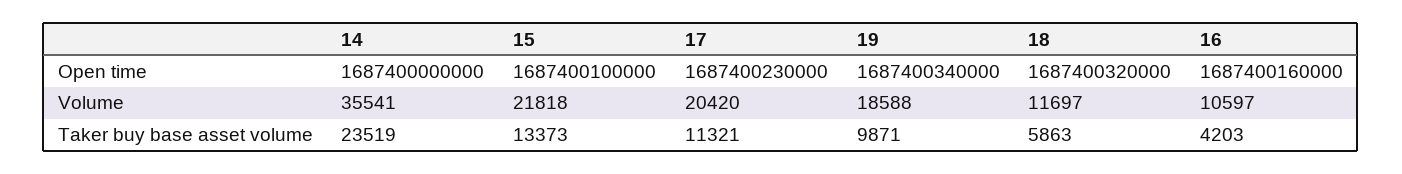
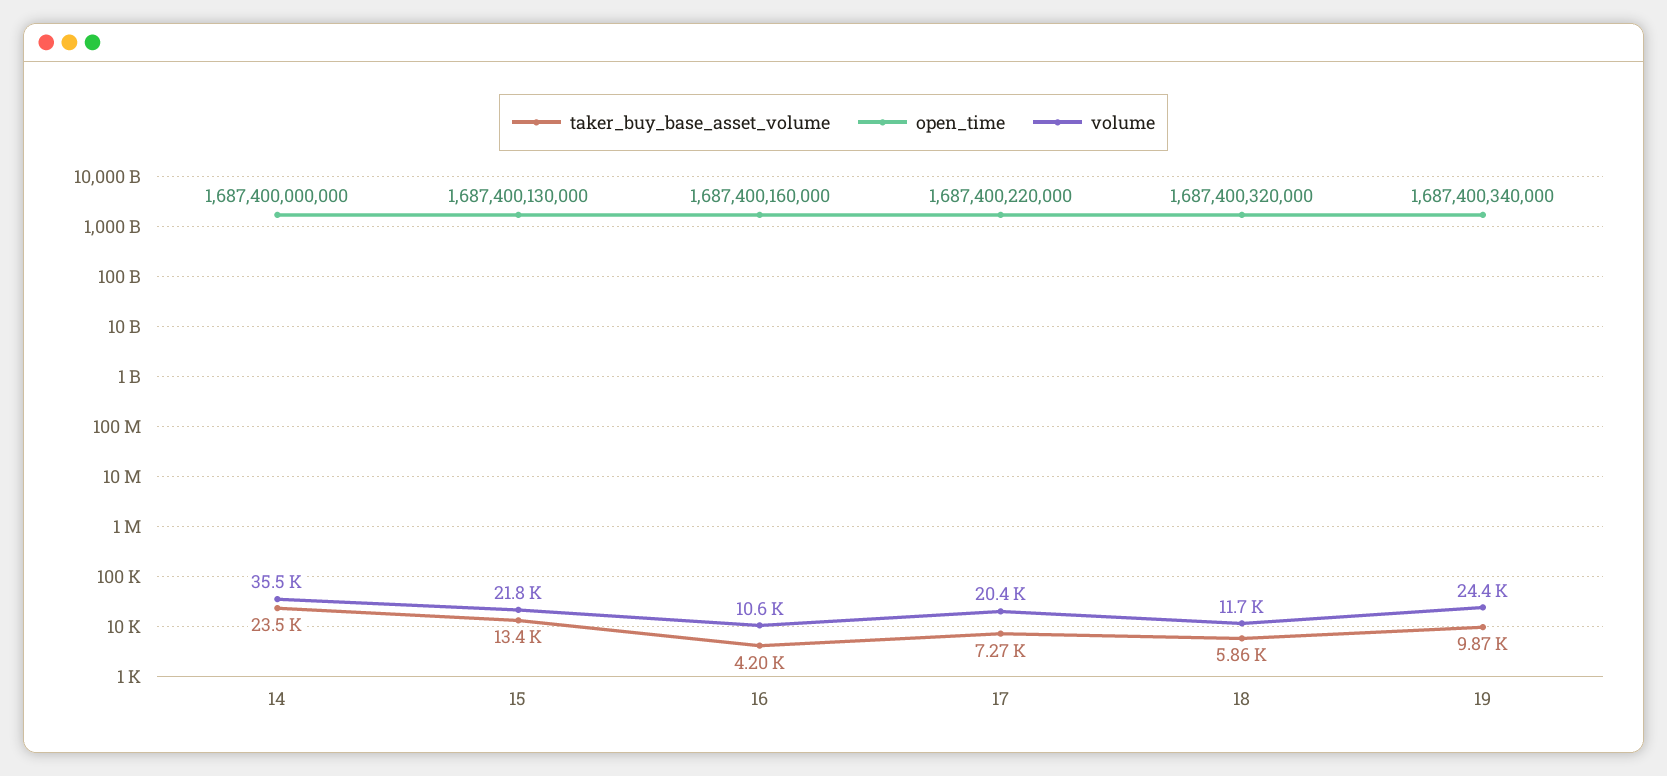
  {
    "Open time": {
      "14": 1687400000000,
-     "15": 1687400100000,
+     "15": 1687400130000,
-     "17": 1687400230000,
+     "17": 1687400220000,
      "19": 1687400340000,
      "18": 1687400320000,
      "16": 1687400160000
    },
    "Volume": {
      "14": 35541,
      "15": 21818,
      "17": 20420,
-     "19": 18588,
+     "19": 24400,
      "18": 11697,
      "16": 10597
    },
    "Taker buy base asset volume": {
      "14": 23519,
      "15": 13373,
-     "17": 11321,
+     "17": 7270,
      "19": 9871,
      "18": 5863,
      "16": 4203
    }
  }

